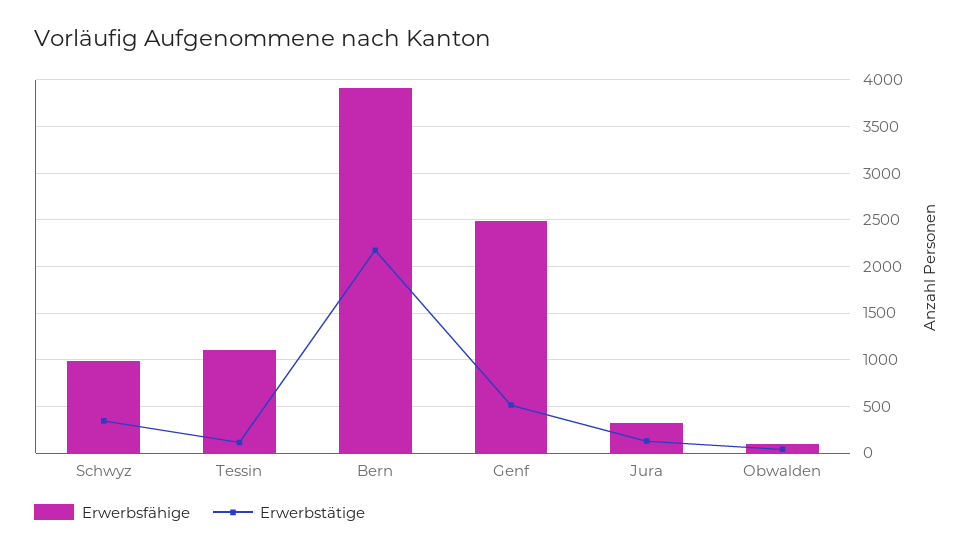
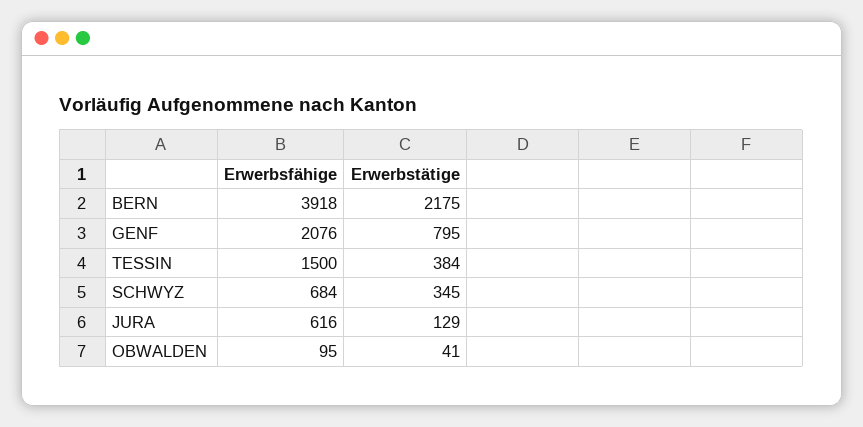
  {
    "Erwerbsfähige": {
-     "Schwyz": 1000,
+     "Schwyz": 684,
-     "Tessin": 1100,
+     "Tessin": 1500,
      "Bern": 3918,
-     "Genf": 2500,
+     "Genf": 2076,
-     "Jura": 300,
+     "Jura": 616,
      "Obwalden": 95
    },
    "Erwerbstätige": {
      "Schwyz": 345,
-     "Tessin": 100,
+     "Tessin": 384,
      "Bern": 2175,
-     "Genf": 500,
+     "Genf": 795,
      "Jura": 129,
      "Obwalden": 41
    }
  }

